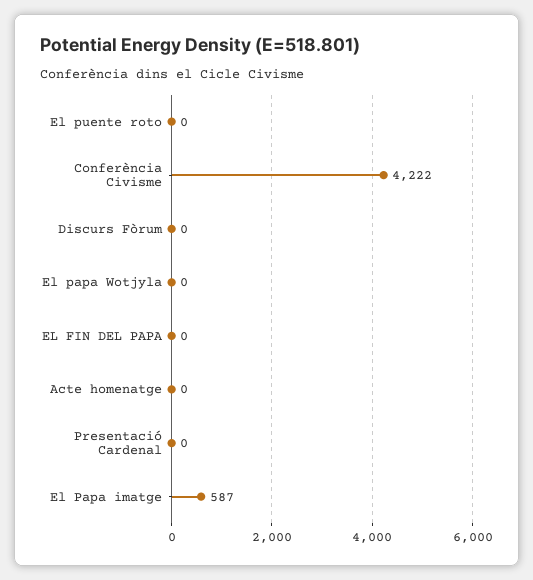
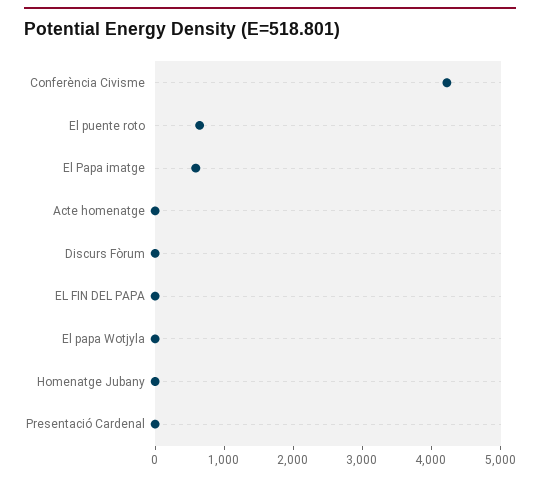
  {
-   "El puente roto": 0,
+   "El puente roto": 600,
    "Conferència Civisme": 4222,
    "Discurs Fòrum": 0,
    "El papa Wotjyla": 0,
    "EL FIN DEL PAPA": 0,
    "Acte homenatge": 0,
    "Presentació Cardenal": 0,
-   "El Papa imatge": 587
+   "El Papa imatge": 587,
+   "Homenatge Jubany": 0
  }

